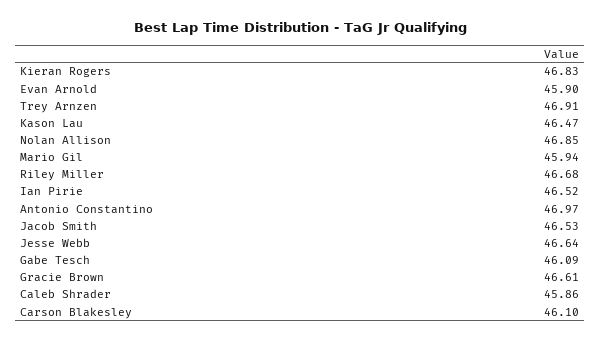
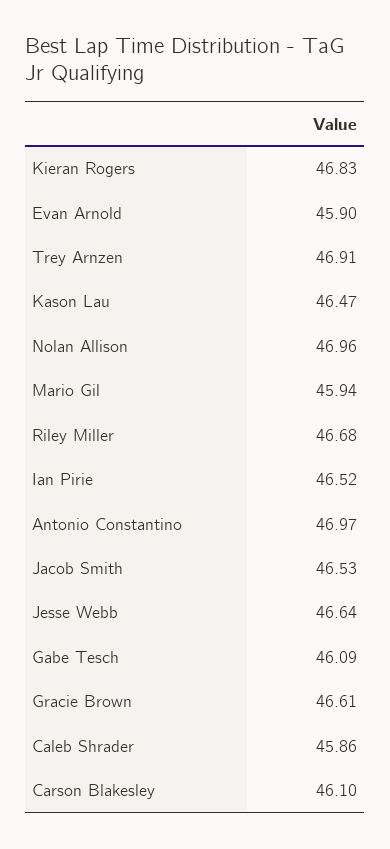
  {
    "Kieran Rogers": 46.83,
    "Evan Arnold": 45.9,
    "Trey Arnzen": 46.91,
    "Kason Lau": 46.47,
-   "Nolan Allison": 46.85,
+   "Nolan Allison": 46.96,
    "Mario Gil": 45.94,
    "Riley Miller": 46.68,
    "Ian Pirie": 46.52,
    "Antonio Constantino": 46.97,
    "Jacob Smith": 46.53,
    "Jesse Webb": 46.64,
    "Gabe Tesch": 46.09,
    "Gracie Brown": 46.61,
    "Caleb Shrader": 45.86,
    "Carson Blakesley": 46.1
  }

